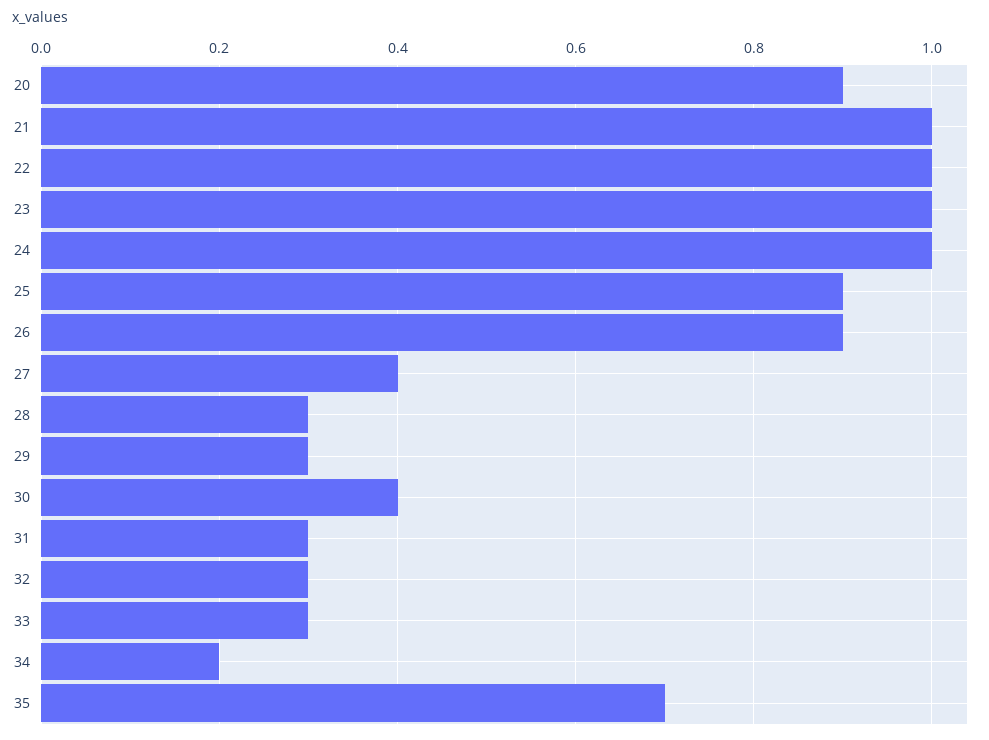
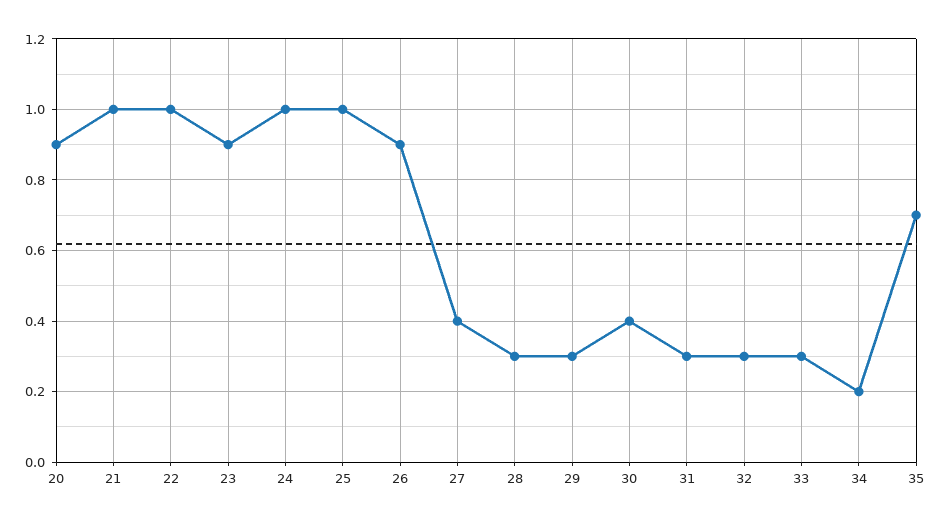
  {
    "20": 0.9,
    "21": 1,
    "22": 1,
-   "23": 1,
+   "23": 0.9,
    "24": 1,
-   "25": 0.9,
+   "25": 1,
    "26": 0.9,
    "27": 0.4,
    "28": 0.3,
    "29": 0.3,
    "30": 0.4,
    "31": 0.3,
    "32": 0.3,
    "33": 0.3,
    "34": 0.2,
    "35": 0.7
  }

